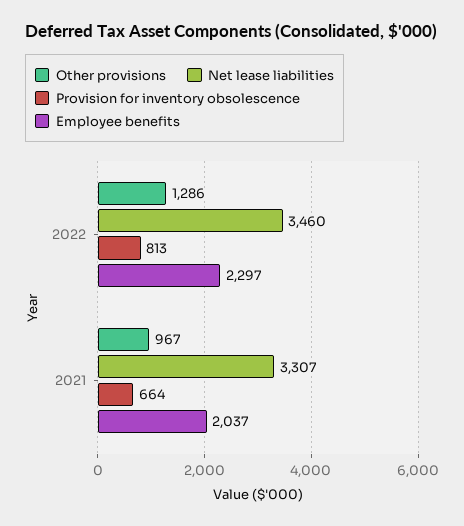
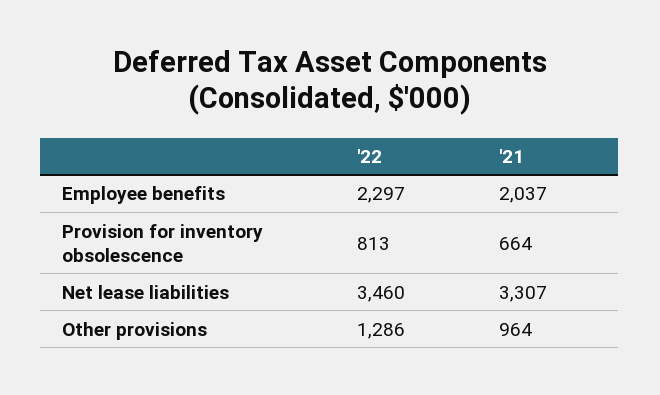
  {
    "Other provisions": {
      "2022": 1286,
-     "2021": 967
+     "2021": 964
    },
    "Net lease liabilities": {
      "2022": 3460,
      "2021": 3307
    },
    "Provision for inventory obsolescence": {
      "2022": 813,
      "2021": 664
    },
    "Employee benefits": {
      "2022": 2297,
      "2021": 2037
    }
  }

